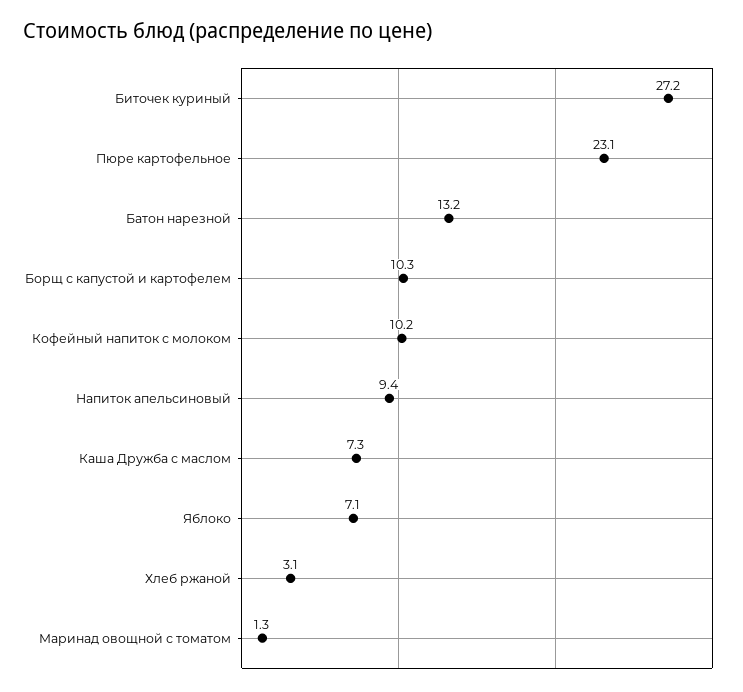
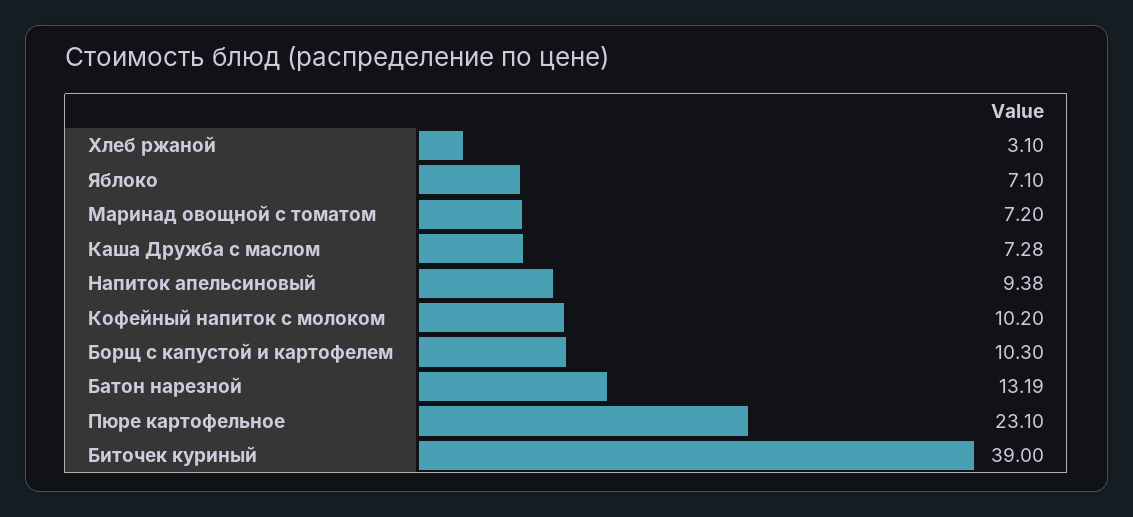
  {
-   "Биточек куриный": 27.2,
+   "Биточек куриный": 39,
    "Пюре картофельное": 23.1,
    "Батон нарезной": 13.19,
    "Борщ с капустой и картофелем": 10.3,
    "Кофейный напиток с молоком": 10.2,
    "Напиток апельсиновый": 9.38,
    "Каша Дружба с маслом": 7.28,
    "Яблоко": 7.1,
    "Хлеб ржаной": 3.1,
-   "Маринад овощной с томатом": 1.3
+   "Маринад овощной с томатом": 7.2
  }

